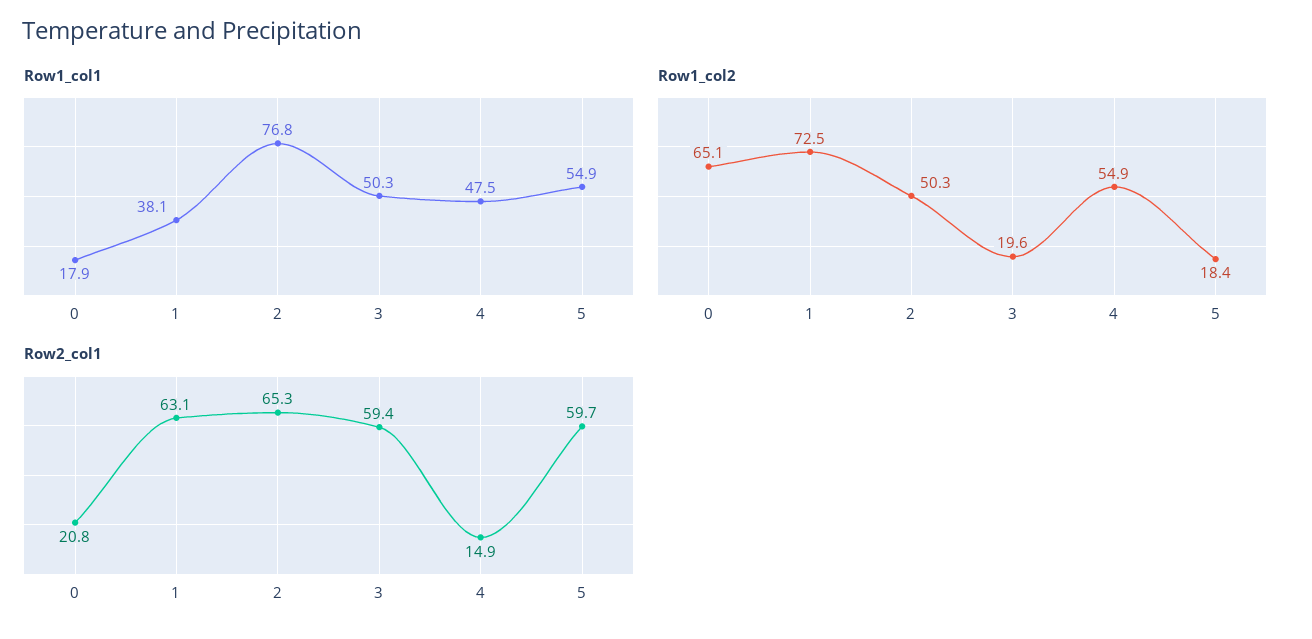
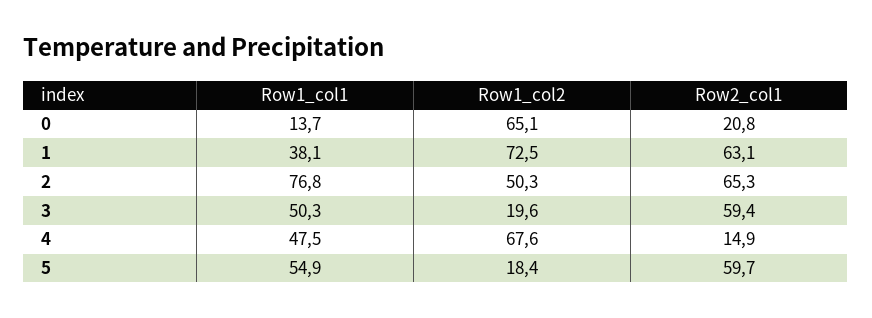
  {
    "Row1_col1": {
-     "0": 17.9,
+     "0": 13.7,
      "1": 38.1,
      "2": 76.8,
      "3": 50.3,
      "4": 47.5,
      "5": 54.9
    },
    "Row1_col2": {
      "0": 65.1,
      "1": 72.5,
      "2": 50.3,
      "3": 19.6,
-     "4": 54.9,
+     "4": 67.6,
      "5": 18.4
    },
    "Row2_col1": {
      "0": 20.8,
      "1": 63.1,
      "2": 65.3,
      "3": 59.4,
      "4": 14.9,
      "5": 59.7
    }
  }

